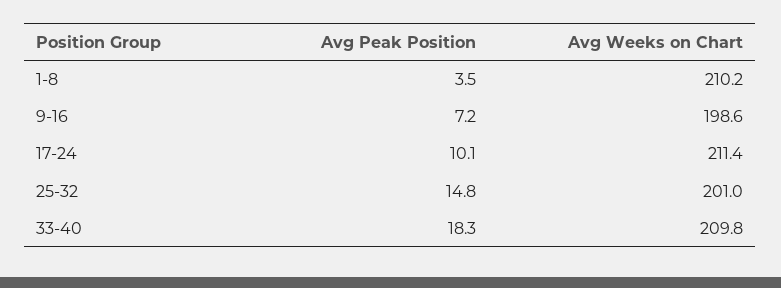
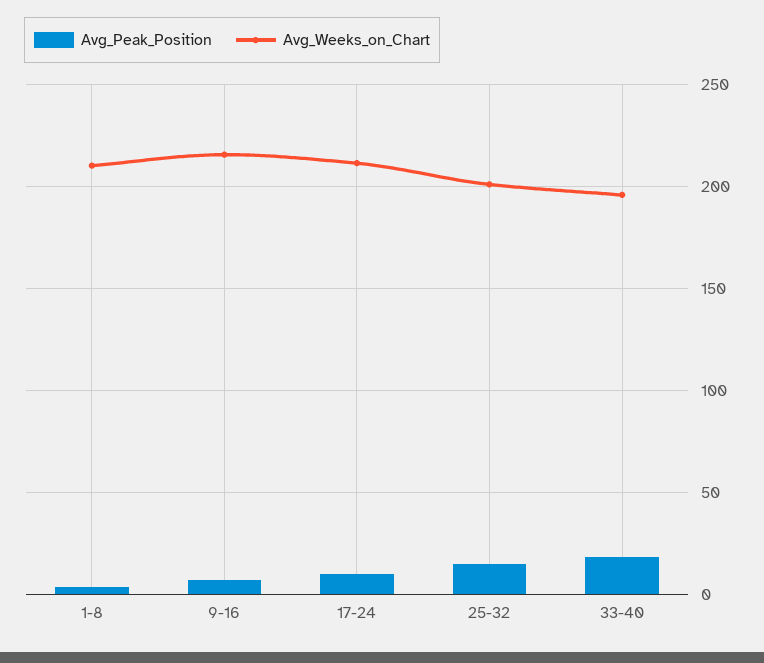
  {
    "Avg Peak Position": {
      "1-8": 3.5,
      "9-16": 7.2,
      "17-24": 10.1,
      "25-32": 14.8,
      "33-40": 18.3
    },
    "Avg Weeks on Chart": {
      "1-8": 210.2,
-     "9-16": 198.6,
+     "9-16": 215,
      "17-24": 211.4,
      "25-32": 201,
-     "33-40": 209.8
+     "33-40": 195
    }
  }

